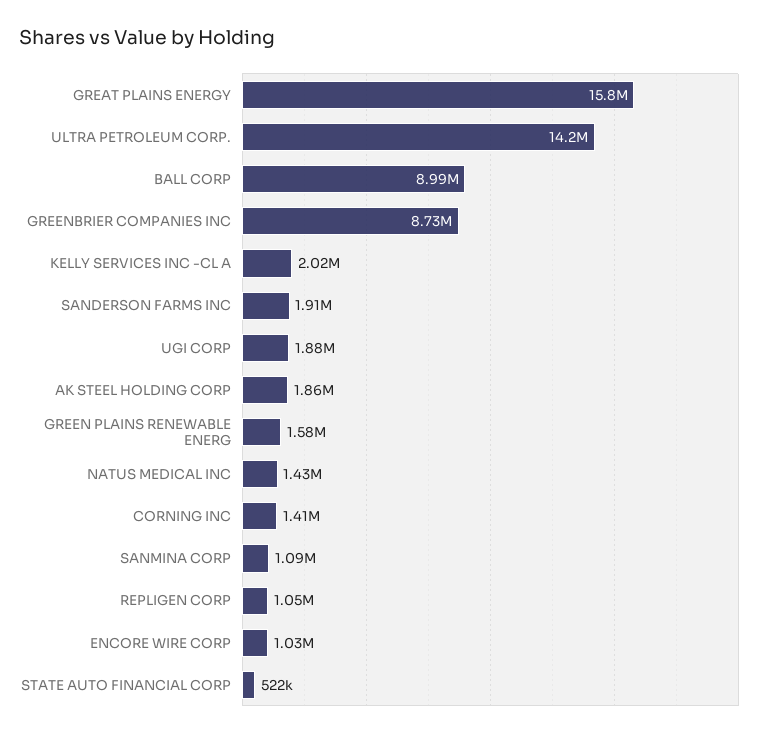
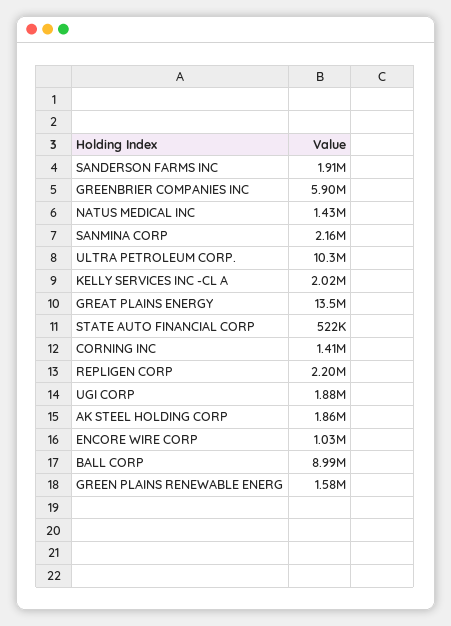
  {
-   "GREAT PLAINS ENERGY": 15800000,
+   "GREAT PLAINS ENERGY": 13500000,
-   "ULTRA PETROLEUM CORP.": 14200000,
+   "ULTRA PETROLEUM CORP.": 10300000,
    "BALL CORP": 8990000,
-   "GREENBRIER COMPANIES INC": 8730000,
+   "GREENBRIER COMPANIES INC": 5900000,
    "KELLY SERVICES INC -CL A": 2020000,
    "SANDERSON FARMS INC": 1910000,
    "UGI CORP": 1880000,
    "AK STEEL HOLDING CORP": 1860000,
    "GREEN PLAINS RENEWABLE ENERG": 1580000,
    "NATUS MEDICAL INC": 1430000,
    "CORNING INC": 1410000,
-   "SANMINA CORP": 1090000,
+   "SANMINA CORP": 2160000,
-   "REPLIGEN CORP": 1050000,
+   "REPLIGEN CORP": 2200000,
    "ENCORE WIRE CORP": 1030000,
    "STATE AUTO FINANCIAL CORP": 522000
  }

